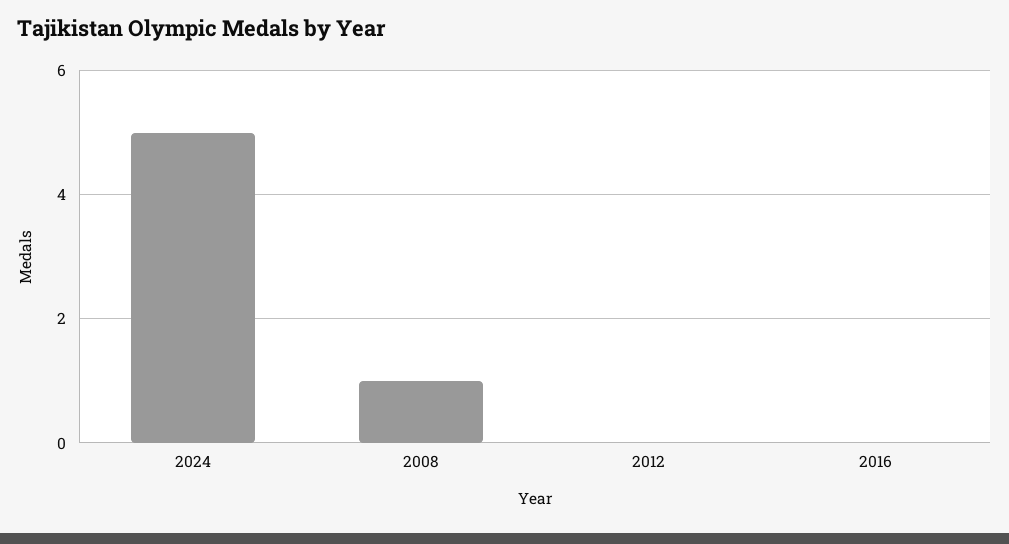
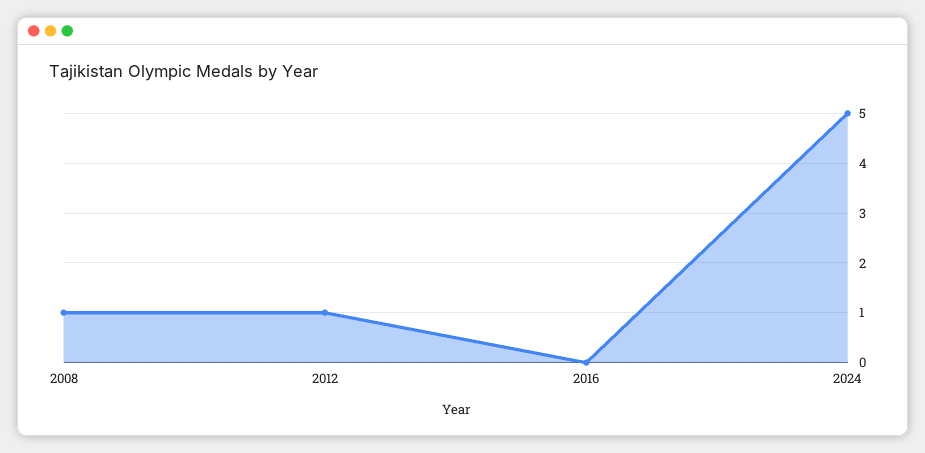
  {
    "2024": 5,
    "2008": 1,
-   "2012": 0,
+   "2012": 1,
    "2016": 0
  }

